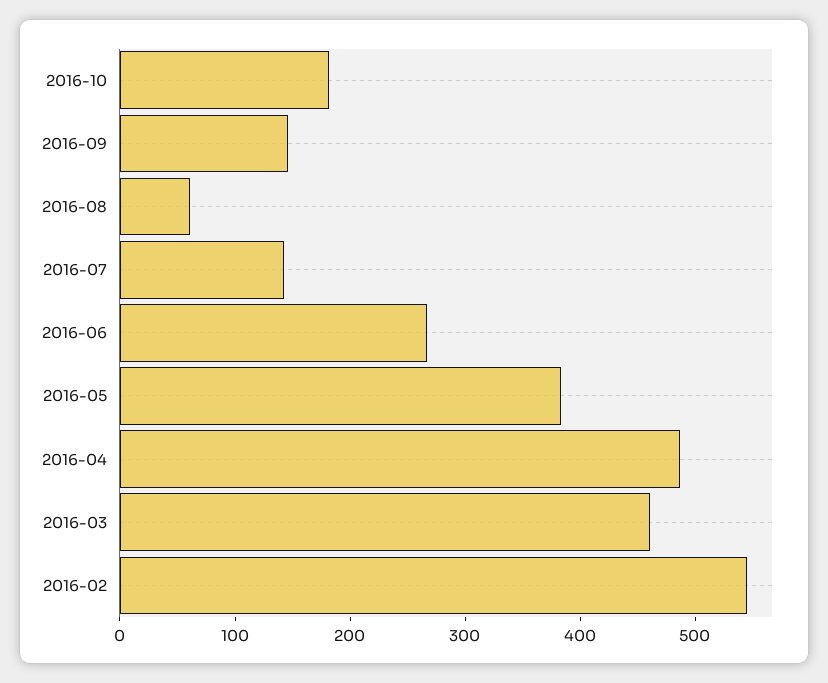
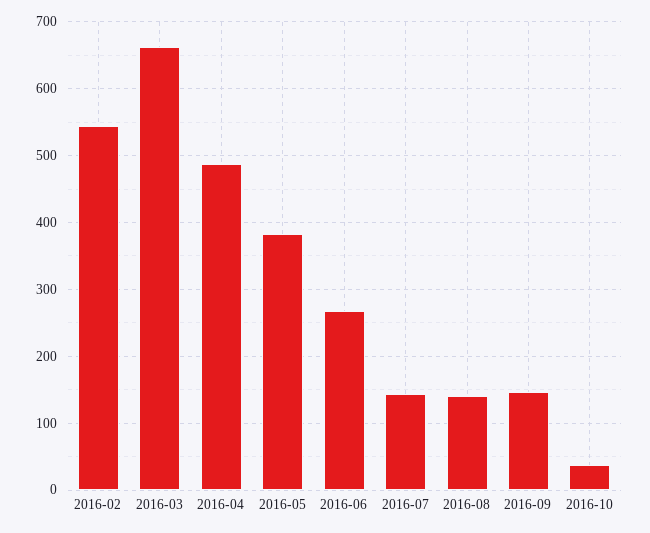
  {
-   "2016-10": 180,
+   "2016-10": 40,
    "2016-09": 150,
-   "2016-08": 60,
+   "2016-08": 140,
    "2016-07": 140,
    "2016-06": 270,
    "2016-05": 380,
    "2016-04": 490,
-   "2016-03": 460,
+   "2016-03": 660,
    "2016-02": 550
  }

